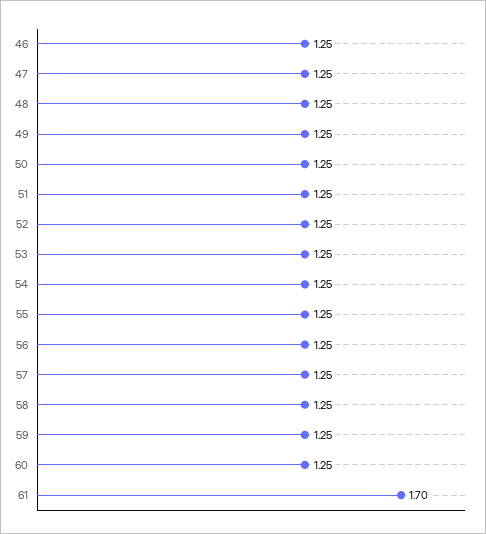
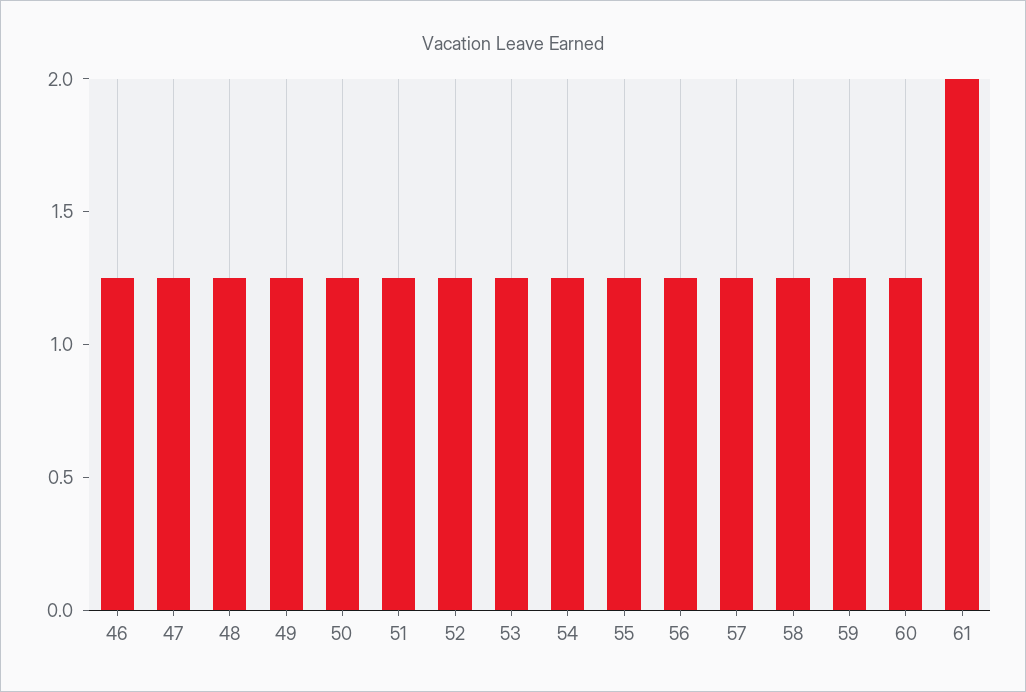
  {
    "46": 1.25,
    "47": 1.25,
    "48": 1.25,
    "49": 1.25,
    "50": 1.25,
    "51": 1.25,
    "52": 1.25,
    "53": 1.25,
    "54": 1.25,
    "55": 1.25,
    "56": 1.25,
    "57": 1.25,
    "58": 1.25,
    "59": 1.25,
    "60": 1.25,
-   "61": 1.7
+   "61": 2
  }

